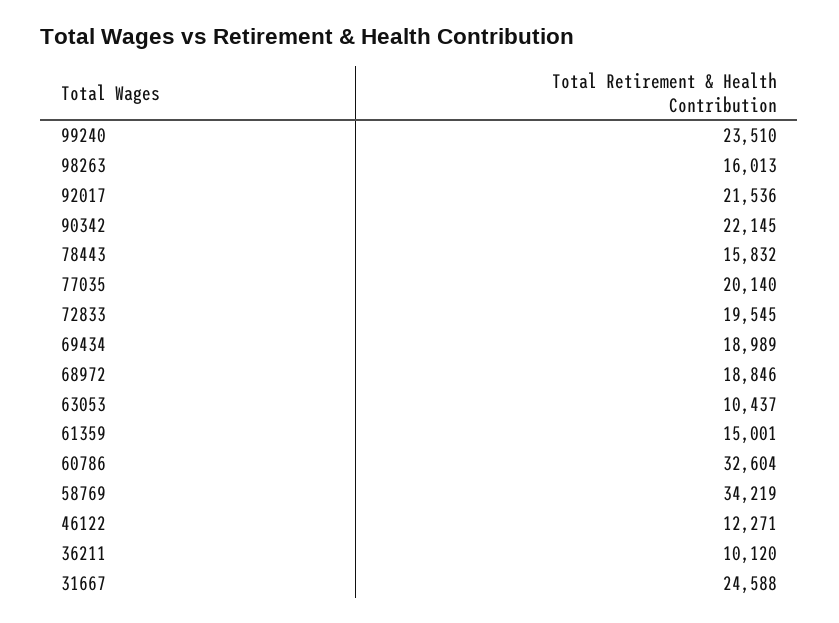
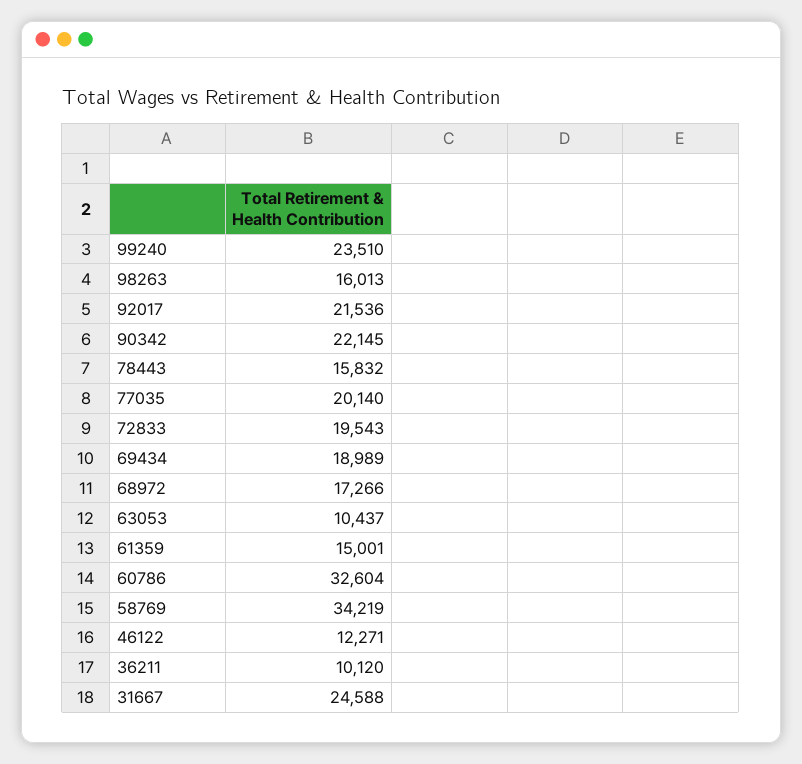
  {
    "99240": 23510,
    "98263": 16013,
    "92017": 21536,
    "90342": 22145,
    "78443": 15832,
    "77035": 20140,
-   "72833": 19545,
+   "72833": 19543,
    "69434": 18989,
-   "68972": 18846,
+   "68972": 17266,
    "63053": 10437,
    "61359": 15001,
    "60786": 32604,
    "58769": 34219,
    "46122": 12271,
    "36211": 10120,
    "31667": 24588
  }

